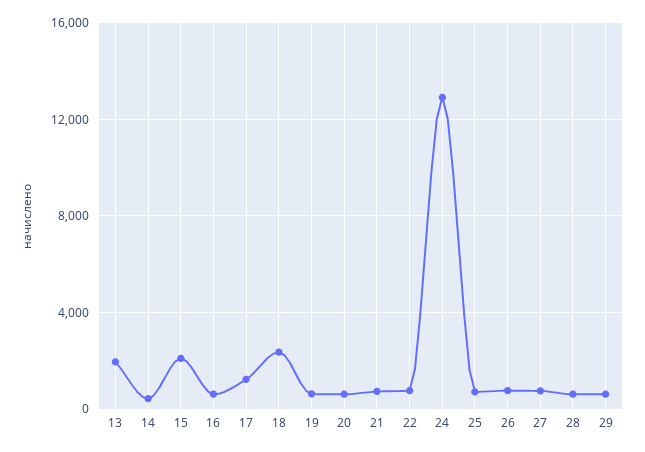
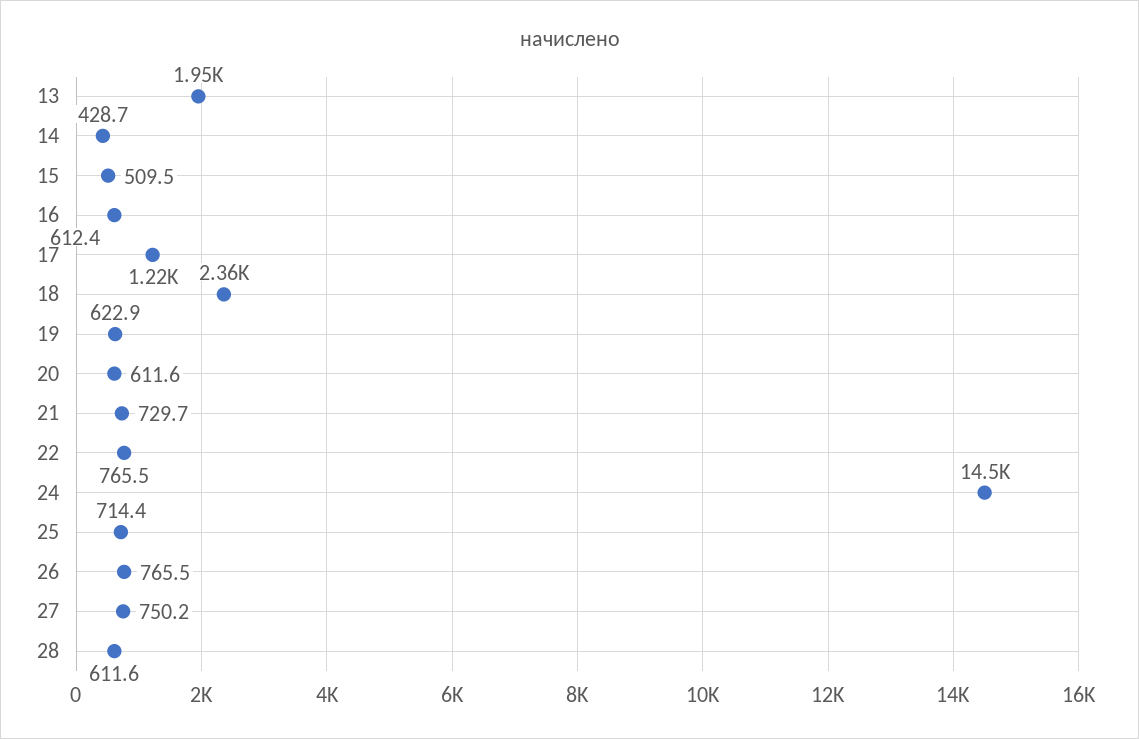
  {
    "13": 1950,
    "14": 428.7,
-   "15": 2000,
+   "15": 509.5,
    "16": 612.4,
    "17": 1220,
    "18": 2360,
    "19": 622.9,
    "20": 611.6,
    "21": 729.7,
    "22": 765.5,
-   "24": 13000,
+   "24": 14500,
    "25": 714.4,
    "26": 765.5,
    "27": 750.2,
-   "28": 611.6,
+   "28": 611.6
-   "29": 500
  }

